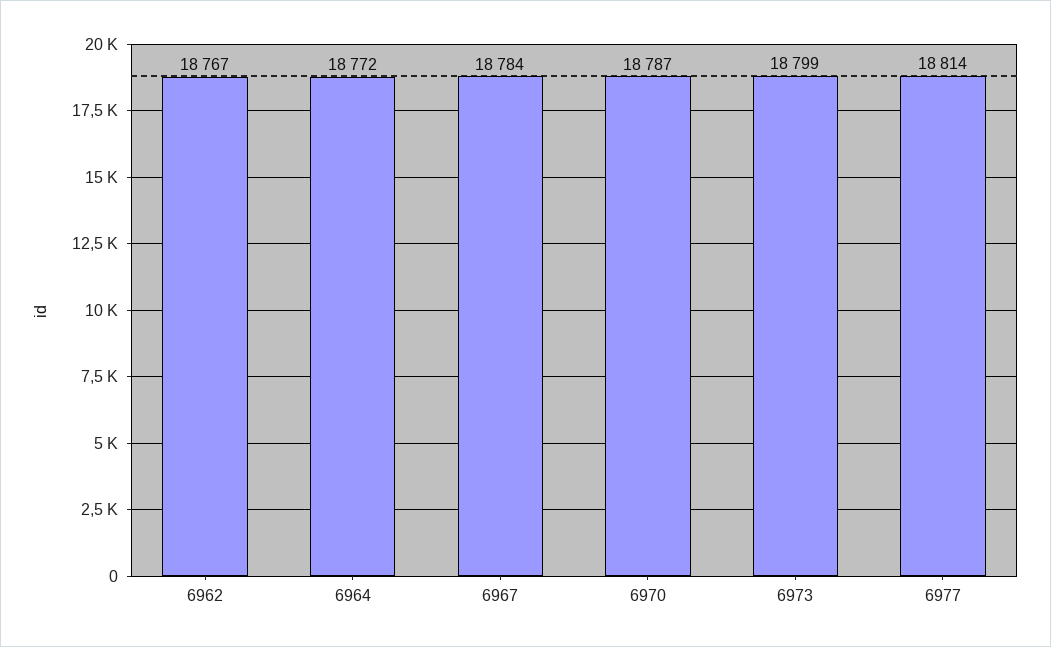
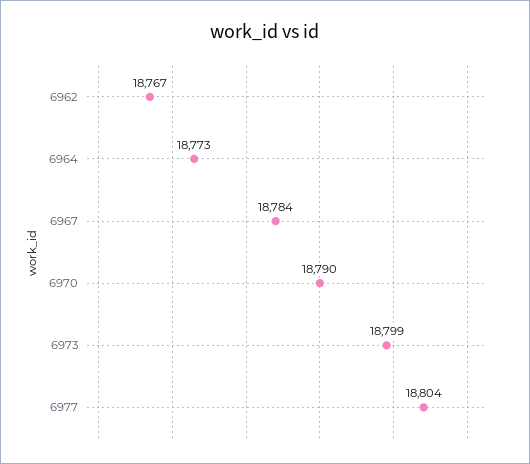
  {
    "6962": 18767,
-   "6964": 18772,
+   "6964": 18773,
    "6967": 18784,
-   "6970": 18787,
+   "6970": 18790,
    "6973": 18799,
-   "6977": 18814
+   "6977": 18804
  }

